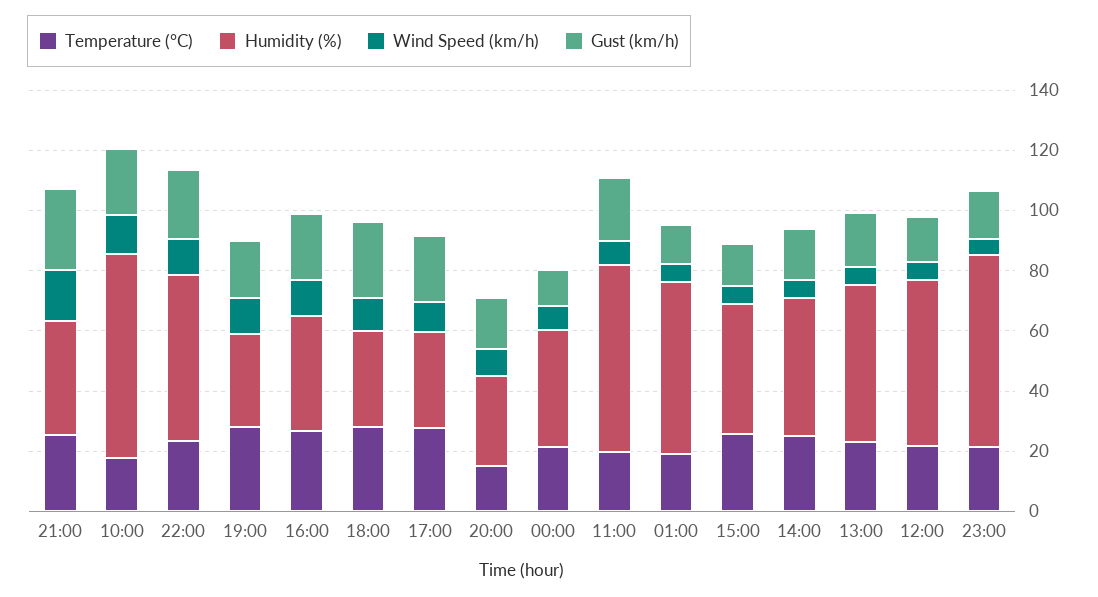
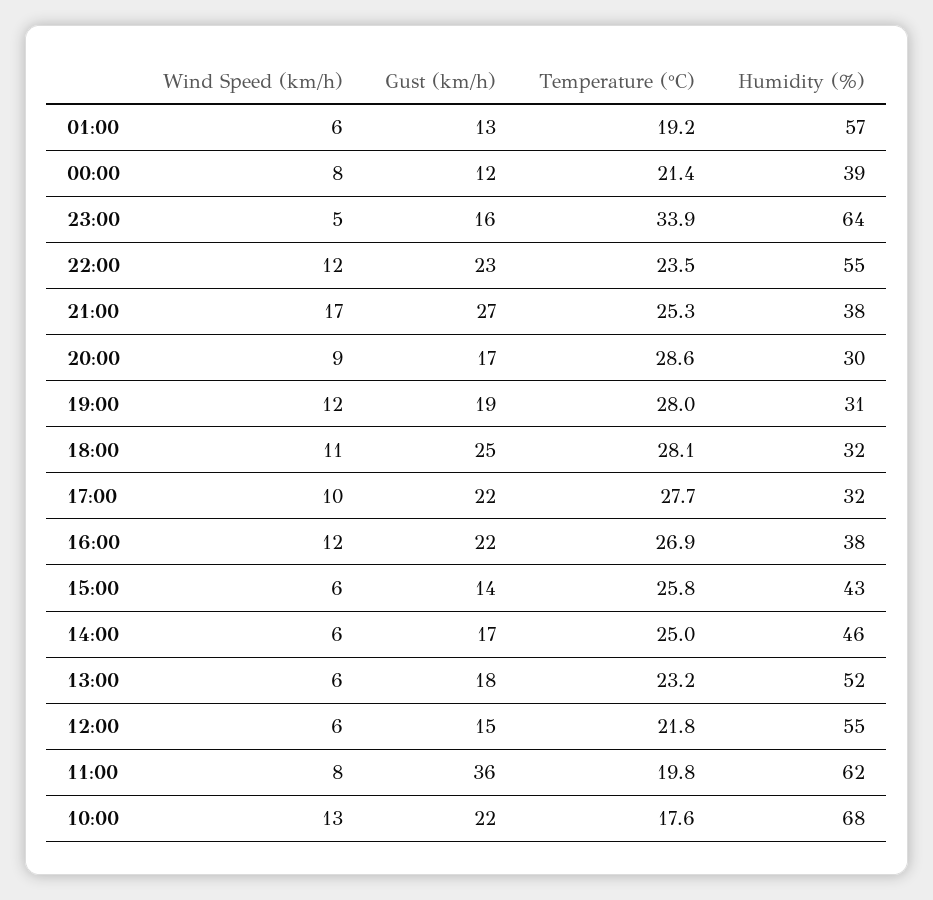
  {
    "Temperature (°C)": {
      "21:00": 25.3,
      "10:00": 17.6,
      "22:00": 23.5,
      "19:00": 28,
      "16:00": 26.9,
      "18:00": 28.1,
      "17:00": 27.7,
-     "20:00": 15,
+     "20:00": 28.6,
      "00:00": 21.4,
      "11:00": 19.8,
      "01:00": 19.2,
      "15:00": 25.8,
      "14:00": 25,
      "13:00": 23.2,
      "12:00": 21.8,
-     "23:00": 20
+     "23:00": 33.9
    },
    "Humidity (%)": {
      "21:00": 38,
      "10:00": 68,
      "22:00": 55,
      "19:00": 31,
      "16:00": 38,
      "18:00": 32,
      "17:00": 32,
      "20:00": 30,
      "00:00": 39,
      "11:00": 62,
      "01:00": 57,
      "15:00": 43,
      "14:00": 46,
      "13:00": 52,
      "12:00": 55,
      "23:00": 64
    },
    "Wind Speed (km/h)": {
      "21:00": 17,
      "10:00": 13,
      "22:00": 12,
      "19:00": 12,
      "16:00": 12,
      "18:00": 11,
      "17:00": 10,
      "20:00": 9,
      "00:00": 8,
      "11:00": 8,
      "01:00": 6,
      "15:00": 6,
      "14:00": 6,
      "13:00": 6,
      "12:00": 6,
      "23:00": 5
    },
    "Gust (km/h)": {
      "21:00": 27,
      "10:00": 22,
      "22:00": 23,
      "19:00": 19,
      "16:00": 22,
      "18:00": 25,
      "17:00": 22,
      "20:00": 17,
      "00:00": 12,
-     "11:00": 20,
+     "11:00": 36,
      "01:00": 13,
      "15:00": 14,
      "14:00": 17,
      "13:00": 18,
      "12:00": 15,
      "23:00": 16
    }
  }

